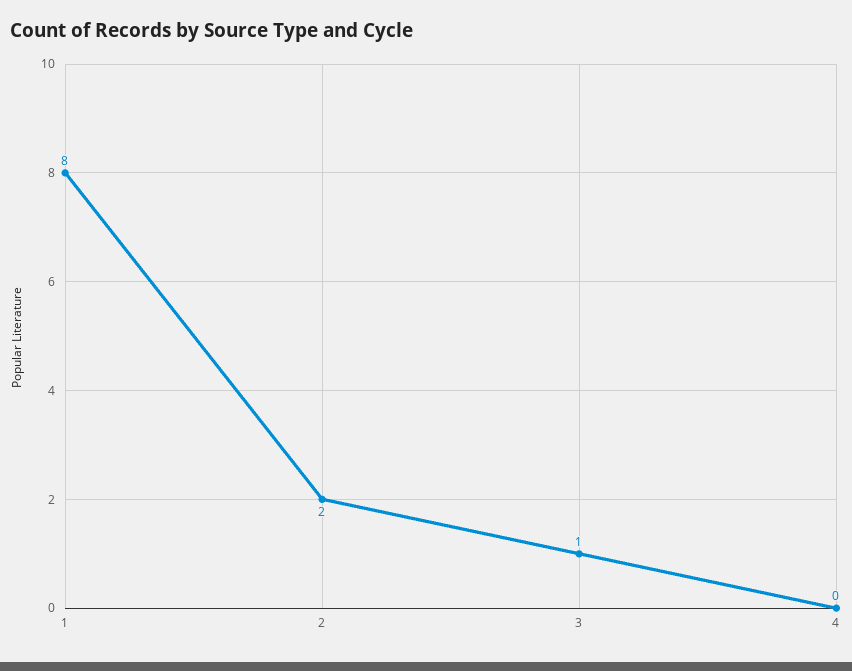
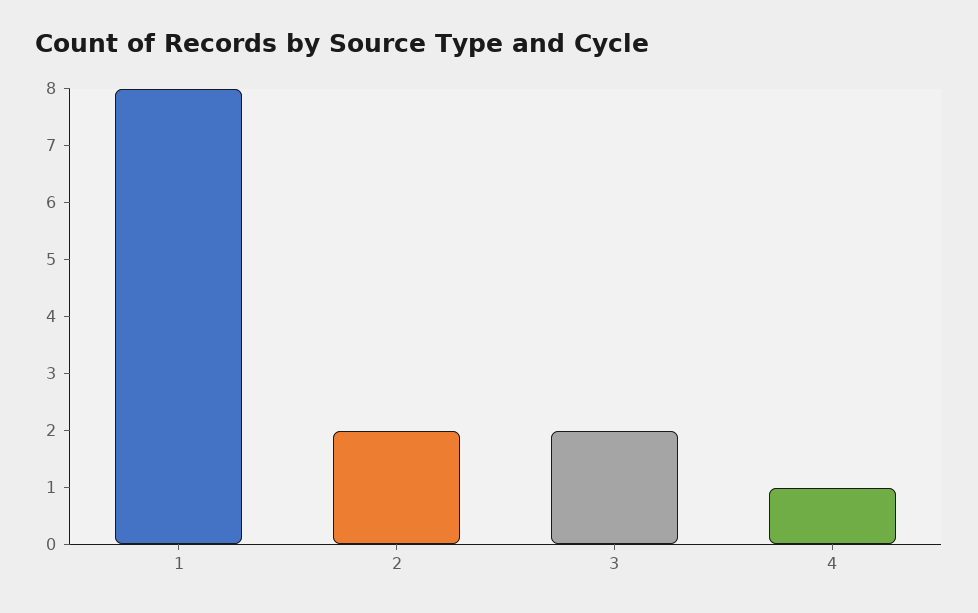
  {
    "1": 8,
    "2": 2,
-   "3": 1,
+   "3": 2,
-   "4": 0
+   "4": 1
  }

